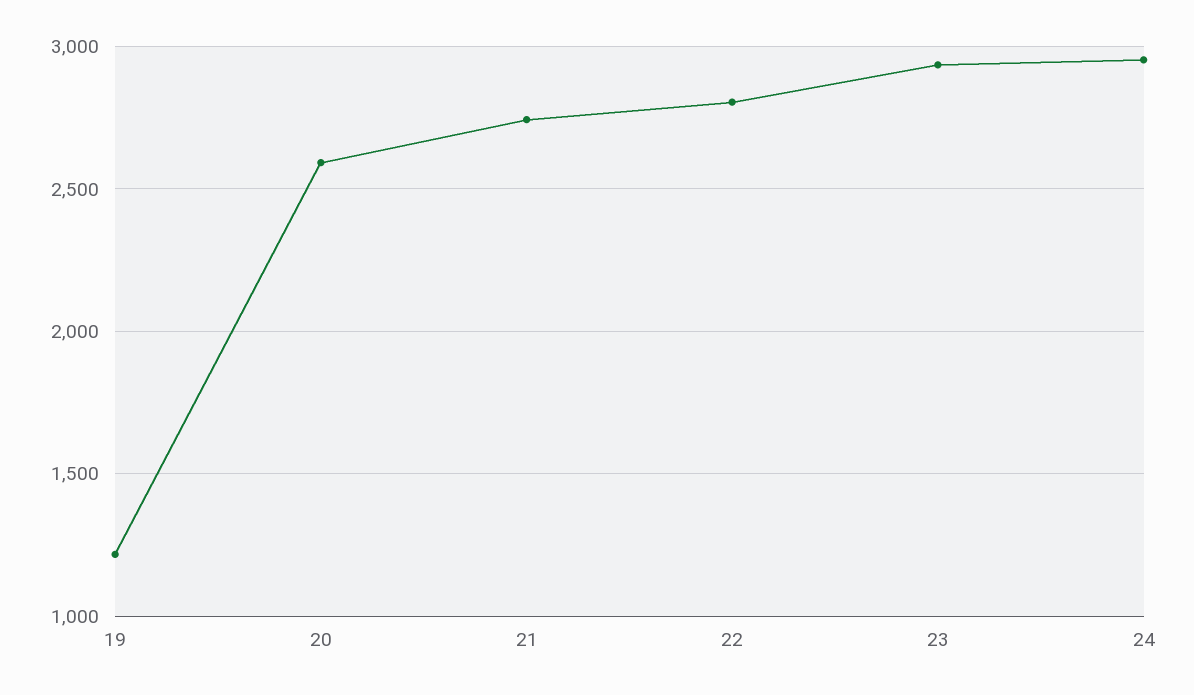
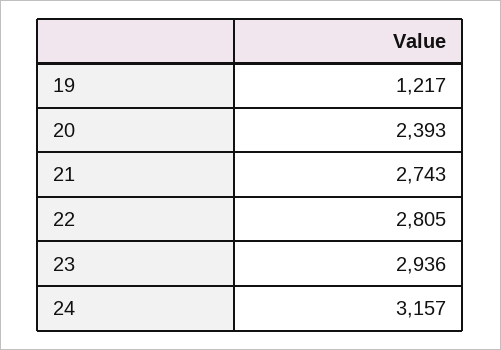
  {
    "19": 1217,
-   "20": 2600,
+   "20": 2393,
    "21": 2743,
    "22": 2805,
    "23": 2936,
-   "24": 2950
+   "24": 3157
  }

